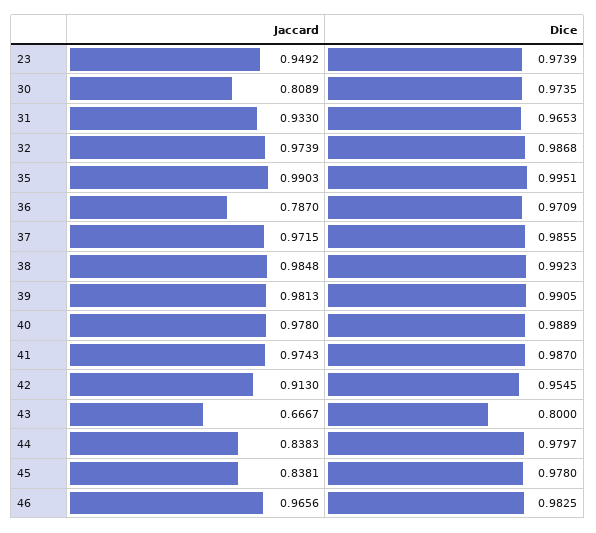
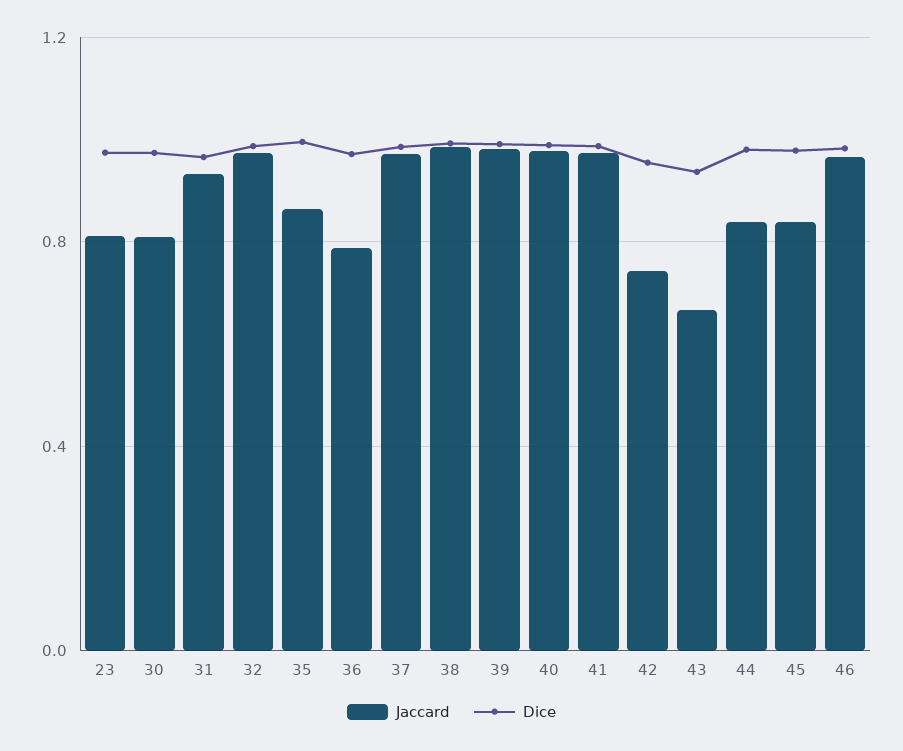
  {
    "Jaccard": {
-     "23": 0.9492,
+     "23": 0.8,
      "30": 0.8089,
      "31": 0.933,
      "32": 0.9739,
-     "35": 0.9903,
+     "35": 0.85,
      "36": 0.787,
      "37": 0.9715,
      "38": 0.9848,
      "39": 0.9813,
      "40": 0.978,
      "41": 0.9743,
-     "42": 0.913,
+     "42": 0.75,
      "43": 0.6667,
      "44": 0.8383,
      "45": 0.8381,
      "46": 0.9656
    },
    "Dice": {
      "23": 0.9739,
      "30": 0.9735,
      "31": 0.9653,
      "32": 0.9868,
      "35": 0.9951,
      "36": 0.9709,
      "37": 0.9855,
      "38": 0.9923,
      "39": 0.9905,
      "40": 0.9889,
      "41": 0.987,
      "42": 0.9545,
-     "43": 0.8,
+     "43": 0.95,
      "44": 0.9797,
      "45": 0.978,
      "46": 0.9825
    }
  }

